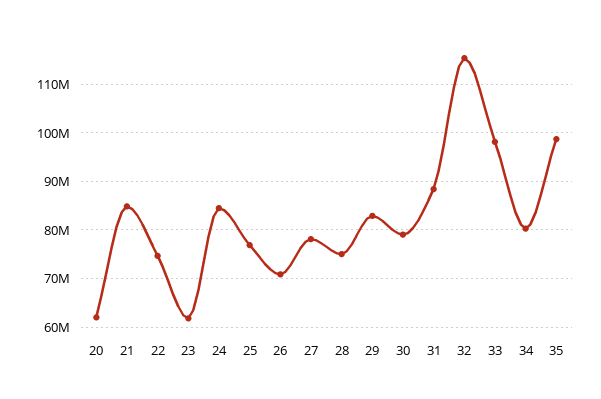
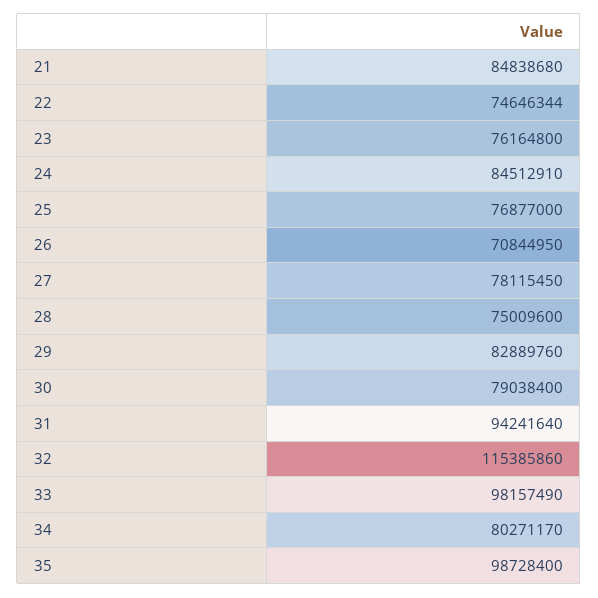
  {
-   "20": 62000000,
    "21": 84838680,
    "22": 74646344,
-   "23": 62000000,
+   "23": 76164800,
    "24": 84512910,
    "25": 76877000,
    "26": 70844950,
    "27": 78115450,
    "28": 75009600,
    "29": 82889760,
    "30": 79038400,
-   "31": 88000000,
+   "31": 94241640,
    "32": 115385860,
    "33": 98157490,
    "34": 80271170,
    "35": 98728400
  }

